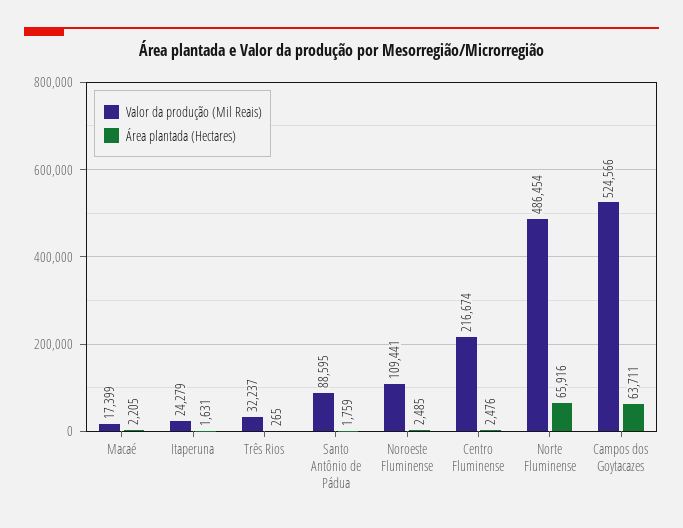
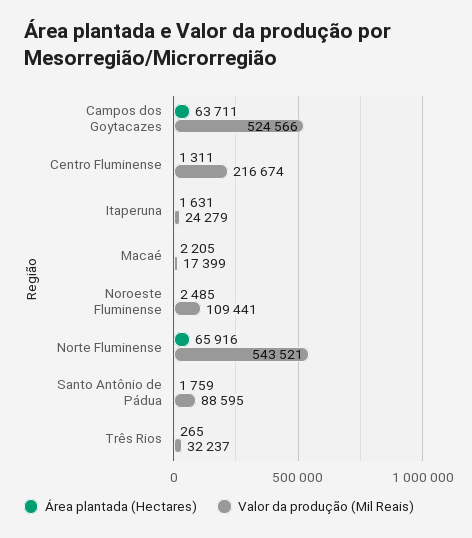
  {
    "Valor da produção (Mil Reais)": {
      "Macaé": 17399,
      "Itaperuna": 24279,
      "Três Rios": 32237,
      "Santo Antônio de Pádua": 88595,
      "Noroeste Fluminense": 109441,
      "Centro Fluminense": 216674,
-     "Norte Fluminense": 486454,
+     "Norte Fluminense": 543521,
      "Campos dos Goytacazes": 524566
    },
    "Área plantada (Hectares)": {
      "Macaé": 2205,
      "Itaperuna": 1631,
      "Três Rios": 265,
      "Santo Antônio de Pádua": 1759,
      "Noroeste Fluminense": 2485,
-     "Centro Fluminense": 2476,
+     "Centro Fluminense": 1311,
      "Norte Fluminense": 65916,
      "Campos dos Goytacazes": 63711
    }
  }

